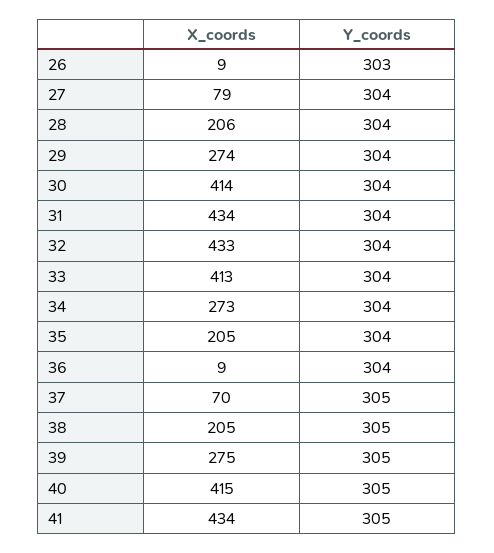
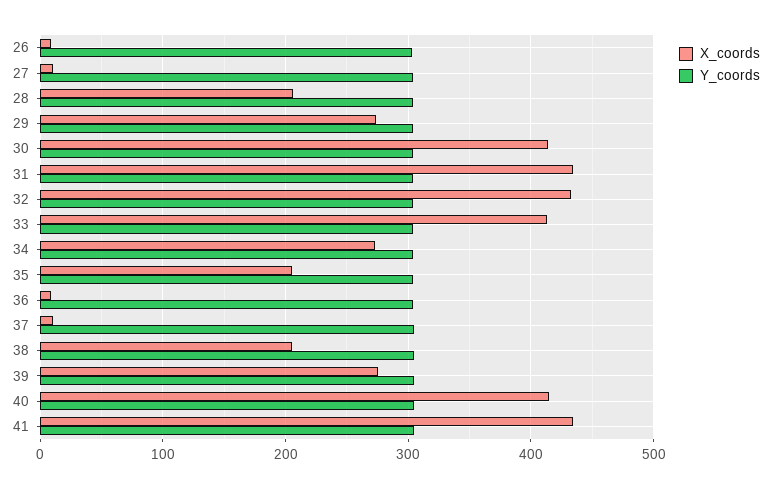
  {
    "X_coords": {
      "26": 9,
-     "27": 79,
+     "27": 10,
      "28": 206,
      "29": 274,
      "30": 414,
      "31": 434,
      "32": 433,
      "33": 413,
      "34": 273,
      "35": 205,
      "36": 9,
-     "37": 70,
+     "37": 10,
      "38": 205,
      "39": 275,
      "40": 415,
      "41": 434
    },
    "Y_coords": {
      "26": 303,
      "27": 304,
      "28": 304,
      "29": 304,
      "30": 304,
      "31": 304,
      "32": 304,
      "33": 304,
      "34": 304,
      "35": 304,
      "36": 304,
      "37": 305,
      "38": 305,
      "39": 305,
      "40": 305,
      "41": 305
    }
  }

